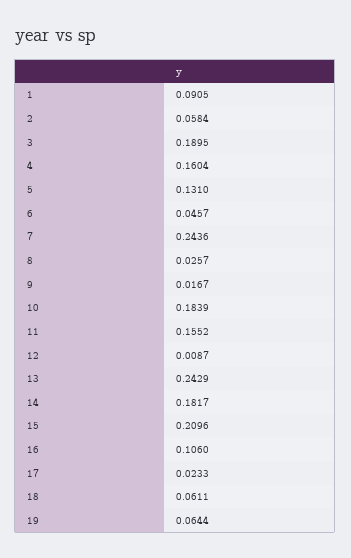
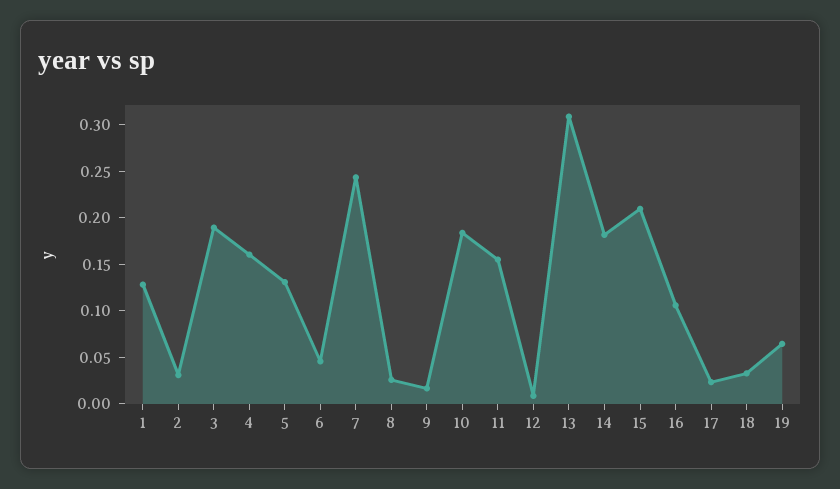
  {
-   "1": 0.0905,
+   "1": 0.13,
-   "2": 0.0584,
+   "2": 0.03,
    "3": 0.1895,
    "4": 0.1604,
    "5": 0.131,
    "6": 0.0457,
    "7": 0.2436,
    "8": 0.0257,
    "9": 0.0167,
    "10": 0.1839,
    "11": 0.1552,
    "12": 0.0087,
-   "13": 0.2429,
+   "13": 0.31,
    "14": 0.1817,
    "15": 0.2096,
    "16": 0.106,
    "17": 0.0233,
-   "18": 0.0611,
+   "18": 0.03,
    "19": 0.0644
  }

